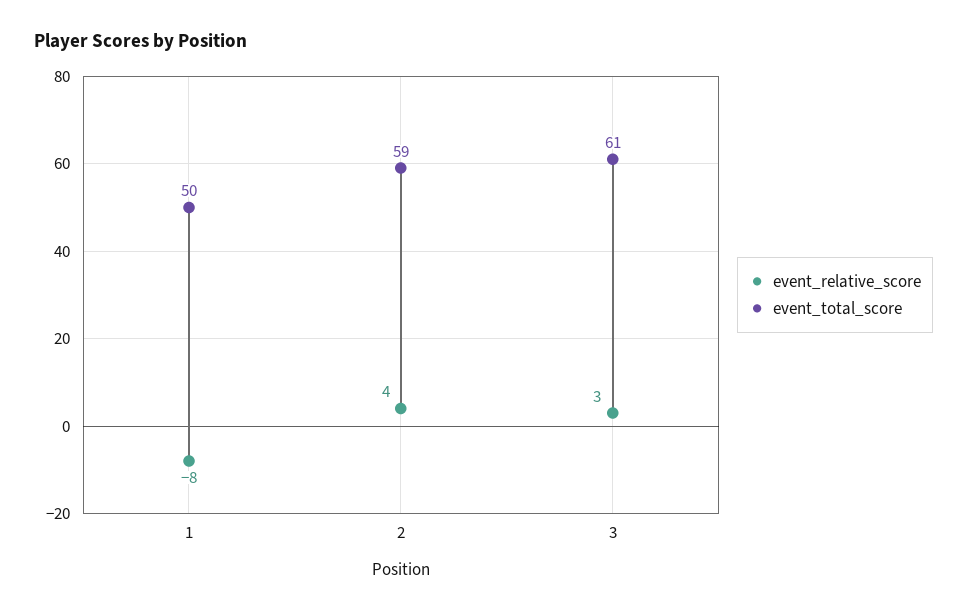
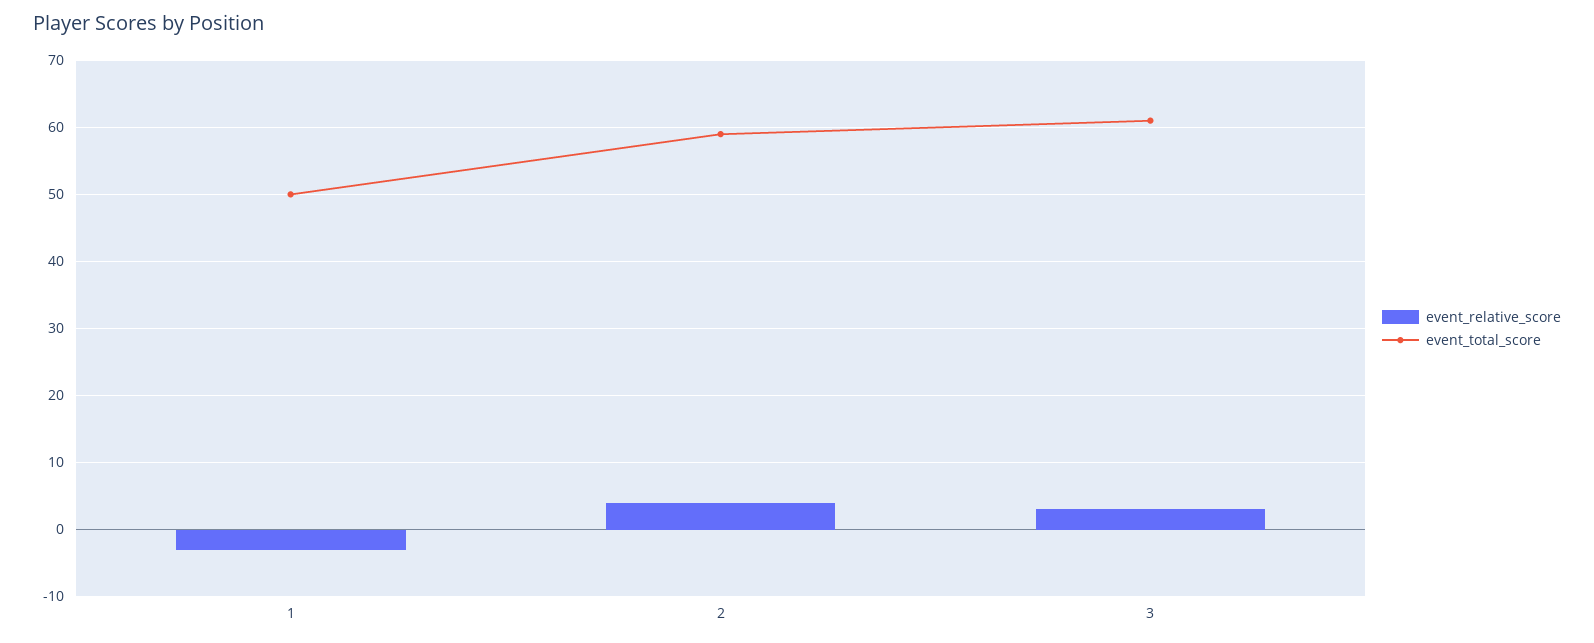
  {
    "event_relative_score": {
-     "1": -8,
+     "1": -3,
      "2": 4,
      "3": 3
    },
    "event_total_score": {
      "1": 50,
      "2": 59,
      "3": 61
    }
  }

